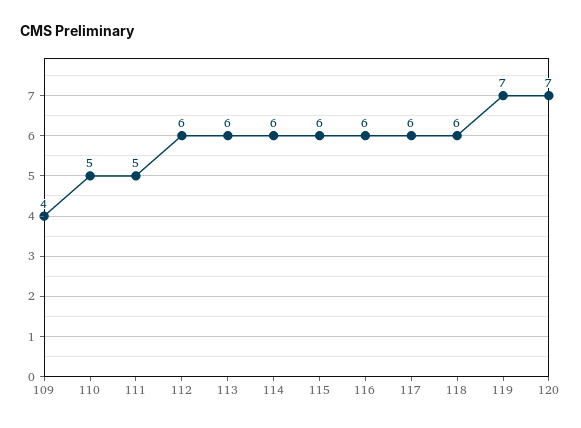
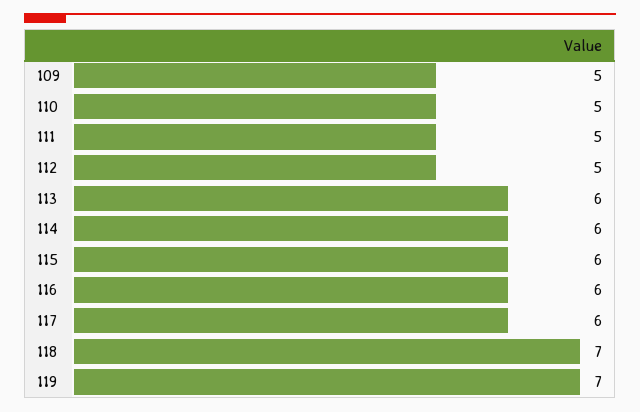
  {
-   "109": 4,
+   "109": 5,
    "110": 5,
    "111": 5,
-   "112": 6,
+   "112": 5,
    "113": 6,
    "114": 6,
    "115": 6,
    "116": 6,
    "117": 6,
-   "118": 6,
+   "118": 7,
-   "119": 7,
+   "119": 7
-   "120": 7
  }

